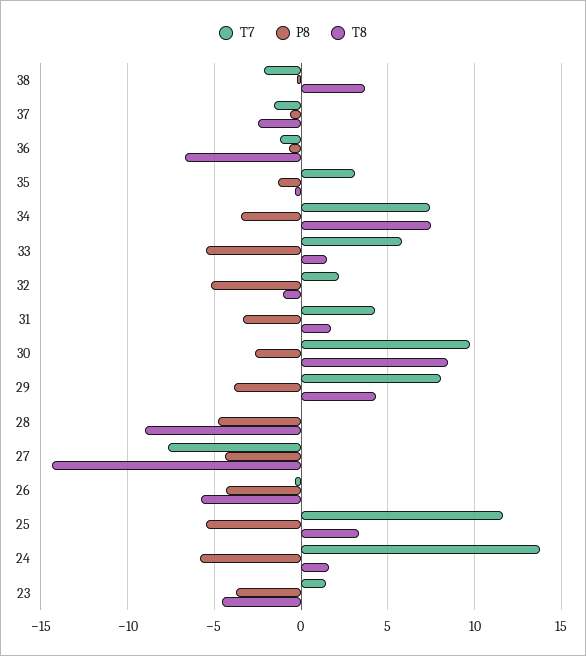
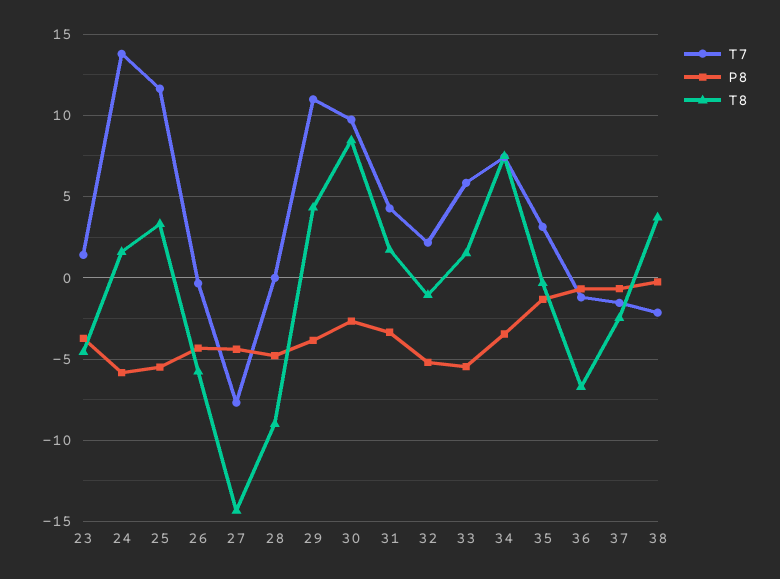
  {
    "T7": {
      "38": -2,
      "37": -1.5,
      "36": -1,
      "35": 3,
      "34": 7.5,
      "33": 6,
      "32": 2,
      "31": 4.5,
      "30": 9.5,
-     "29": 8,
+     "29": 11,
      "28": 0,
      "27": -7.5,
      "26": -0.5,
      "25": 11.5,
      "24": 14,
      "23": 1.5
    },
    "P8": {
      "38": 0,
      "37": -0.5,
      "36": -0.5,
      "35": -1.5,
      "34": -3.5,
      "33": -5.5,
      "32": -5,
      "31": -3.5,
      "30": -2.5,
      "29": -4,
      "28": -5,
      "27": -4.5,
      "26": -4.5,
      "25": -5.5,
      "24": -6,
      "23": -3.5
    },
    "T8": {
      "38": 3.5,
      "37": -2.5,
      "36": -6.5,
      "35": -0.5,
      "34": 7.5,
      "33": 1.5,
      "32": -1,
      "31": 1.5,
      "30": 8.5,
      "29": 4.5,
      "28": -9,
      "27": -14.5,
      "26": -6,
      "25": 3.5,
      "24": 1.5,
      "23": -4.5
    }
  }

